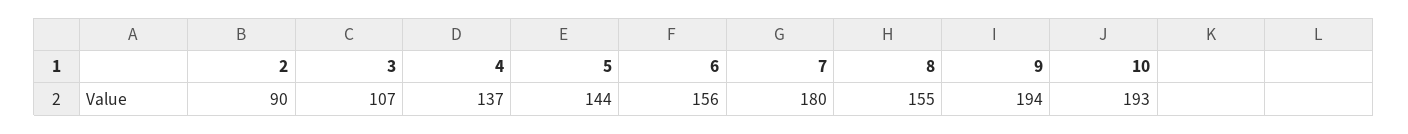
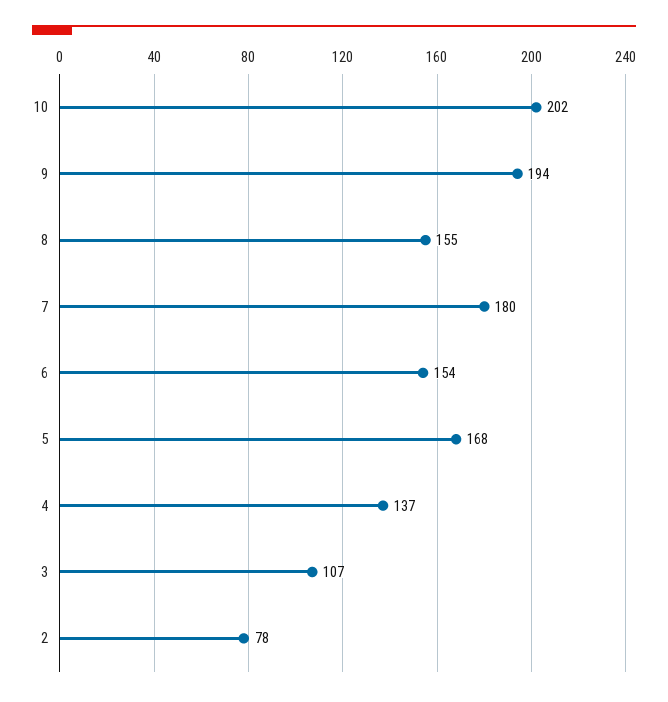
  {
-   "2": 90,
+   "2": 78,
    "3": 107,
    "4": 137,
-   "5": 144,
+   "5": 168,
-   "6": 156,
+   "6": 154,
    "7": 180,
    "8": 155,
    "9": 194,
-   "10": 193
+   "10": 202
  }

